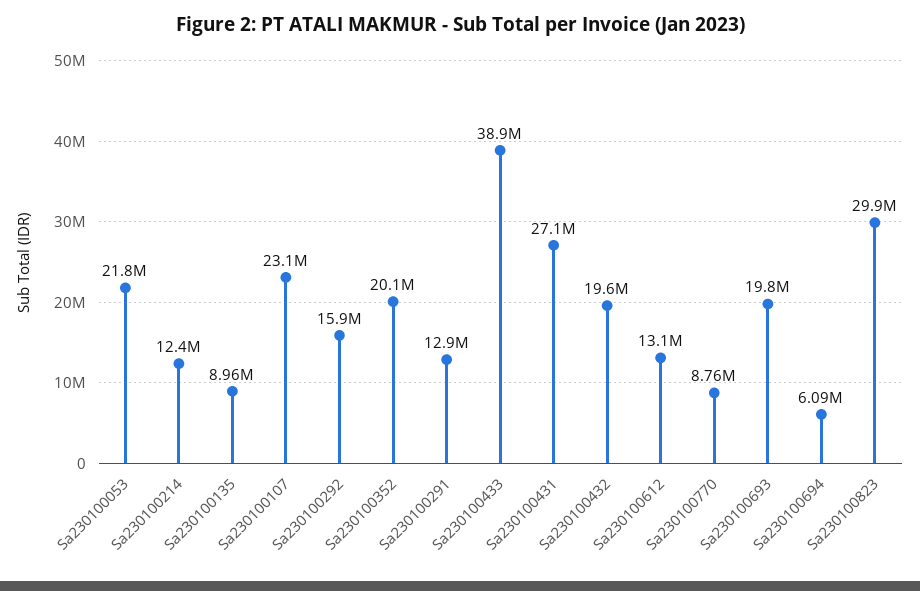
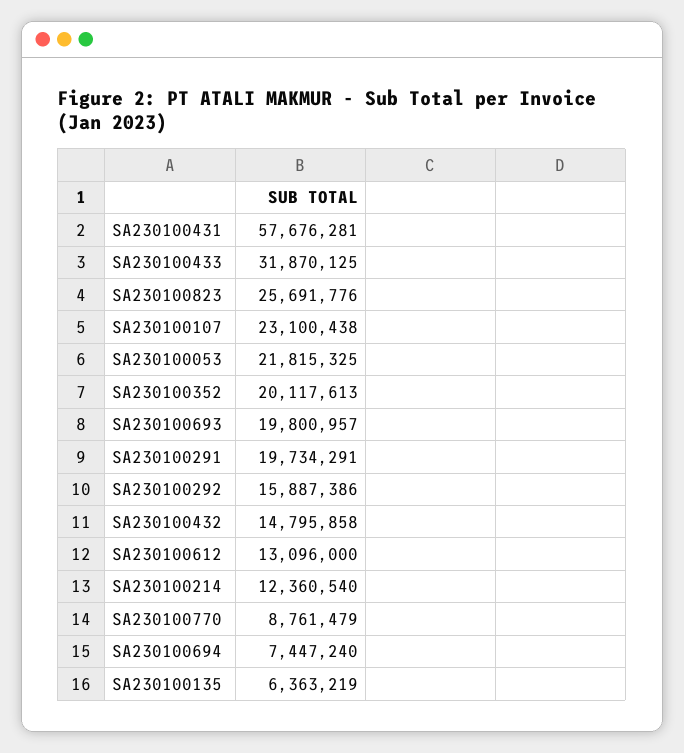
  {
    "Sa230100053": 21815325,
    "Sa230100214": 12360540,
-   "Sa230100135": 8960000,
+   "Sa230100135": 6363219,
    "Sa230100107": 23100438,
    "Sa230100292": 15887386,
    "Sa230100352": 20117613,
-   "Sa230100291": 12900000,
+   "Sa230100291": 19734291,
-   "Sa230100433": 38900000,
+   "Sa230100433": 31870125,
-   "Sa230100431": 27100000,
+   "Sa230100431": 57676281,
-   "Sa230100432": 19600000,
+   "Sa230100432": 14795858,
    "Sa230100612": 13096000,
    "Sa230100770": 8761479,
    "Sa230100693": 19800957,
-   "Sa230100694": 6090000,
+   "Sa230100694": 7447240,
-   "Sa230100823": 29900000
+   "Sa230100823": 25691776
  }

